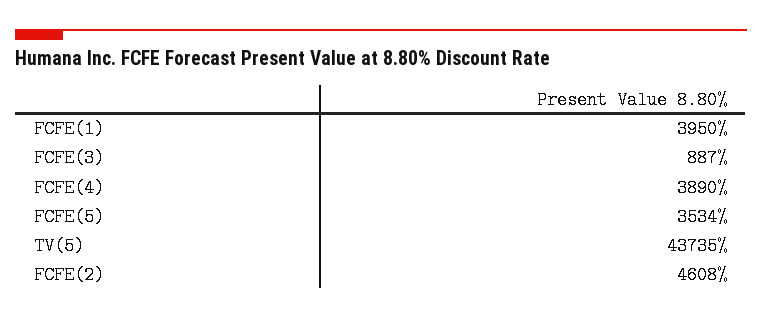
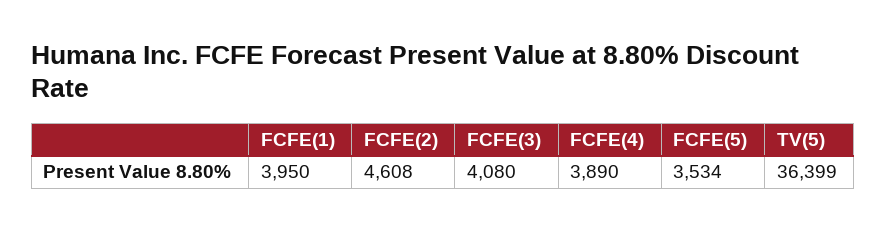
  {
    "FCFE(1)": 3950,
-   "FCFE(3)": 887,
+   "FCFE(3)": 4080,
    "FCFE(4)": 3890,
    "FCFE(5)": 3534,
-   "TV(5)": 43735,
+   "TV(5)": 36399,
    "FCFE(2)": 4608
  }

